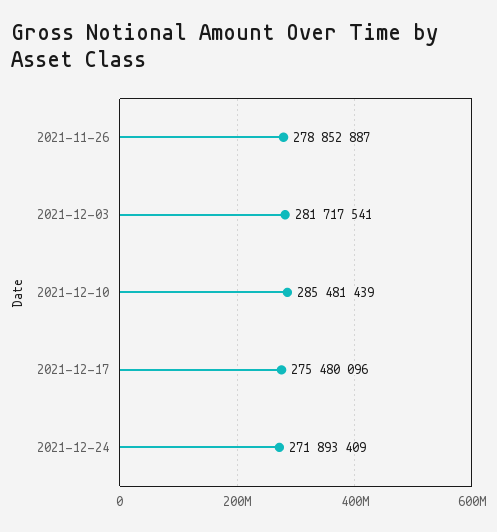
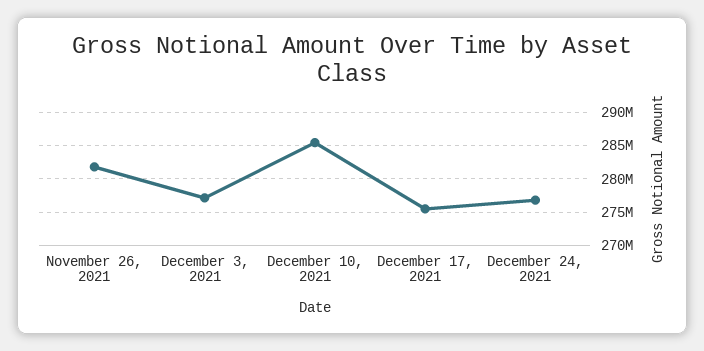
  {
-   "2021-11-26": 278852887,
+   "2021-11-26": 282000000,
-   "2021-12-03": 281717541,
+   "2021-12-03": 277000000,
    "2021-12-10": 285481439,
    "2021-12-17": 275480096,
-   "2021-12-24": 271893409
+   "2021-12-24": 277000000
  }

